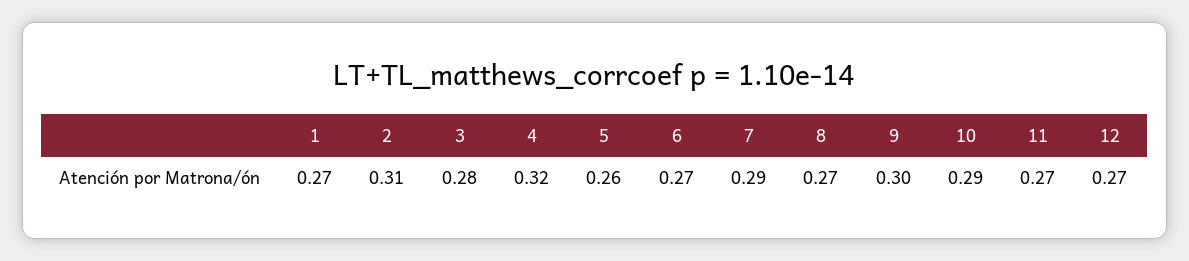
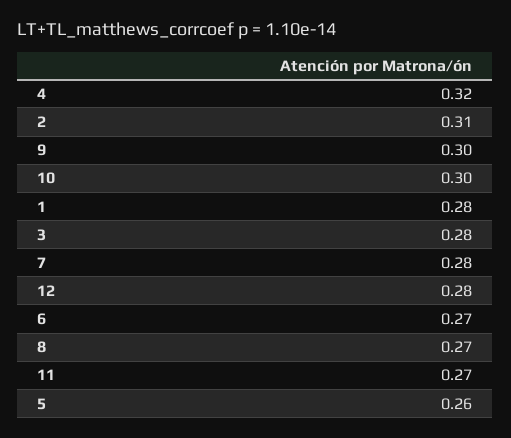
  {
-   "1": 0.27,
+   "1": 0.28,
    "2": 0.31,
    "3": 0.28,
    "4": 0.32,
    "5": 0.26,
    "6": 0.27,
-   "7": 0.29,
+   "7": 0.28,
    "8": 0.27,
    "9": 0.3,
-   "10": 0.29,
+   "10": 0.3,
    "11": 0.27,
-   "12": 0.27
+   "12": 0.28
  }

